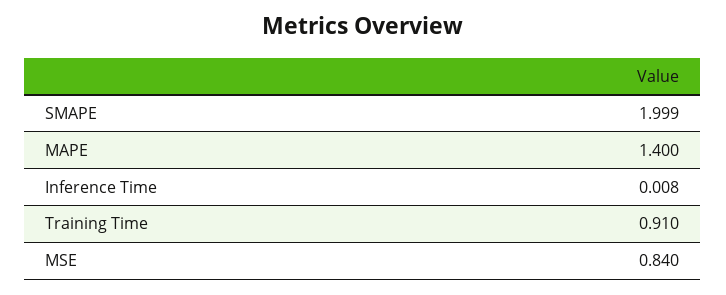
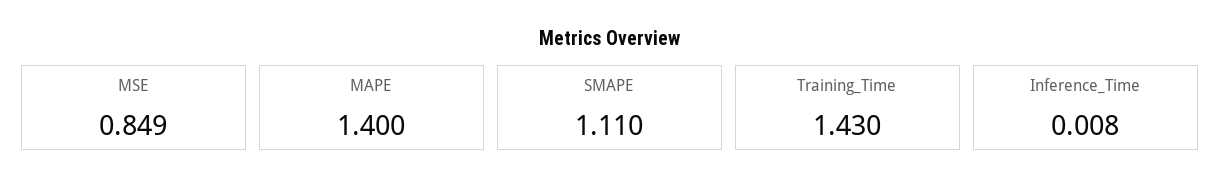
  {
-   "SMAPE": 1.999,
+   "SMAPE": 1.11,
    "MAPE": 1.4,
    "Inference Time": 0.008,
-   "Training Time": 0.91,
+   "Training Time": 1.43,
-   "MSE": 0.84
+   "MSE": 0.849
  }

